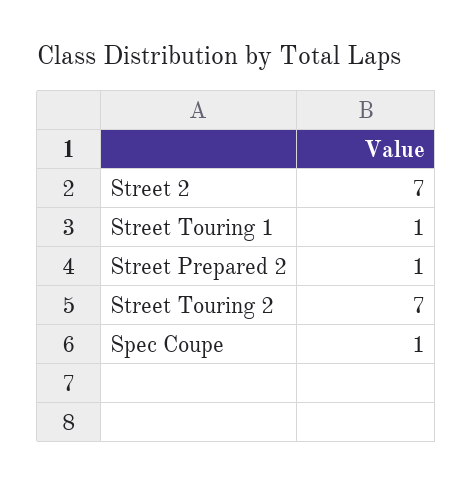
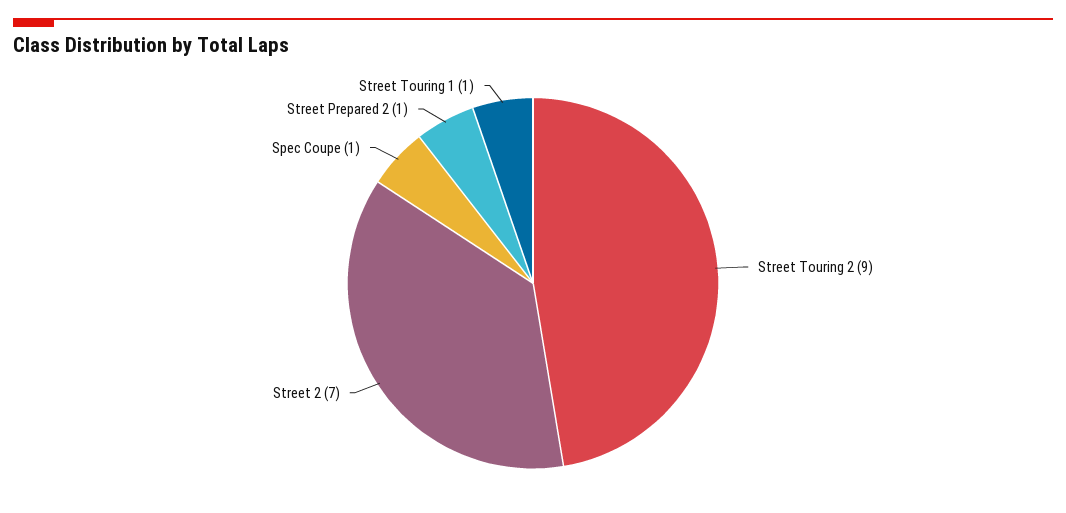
  {
    "Street 2": 7,
    "Street Touring 1": 1,
    "Street Prepared 2": 1,
-   "Street Touring 2": 7,
+   "Street Touring 2": 9,
    "Spec Coupe": 1
  }

